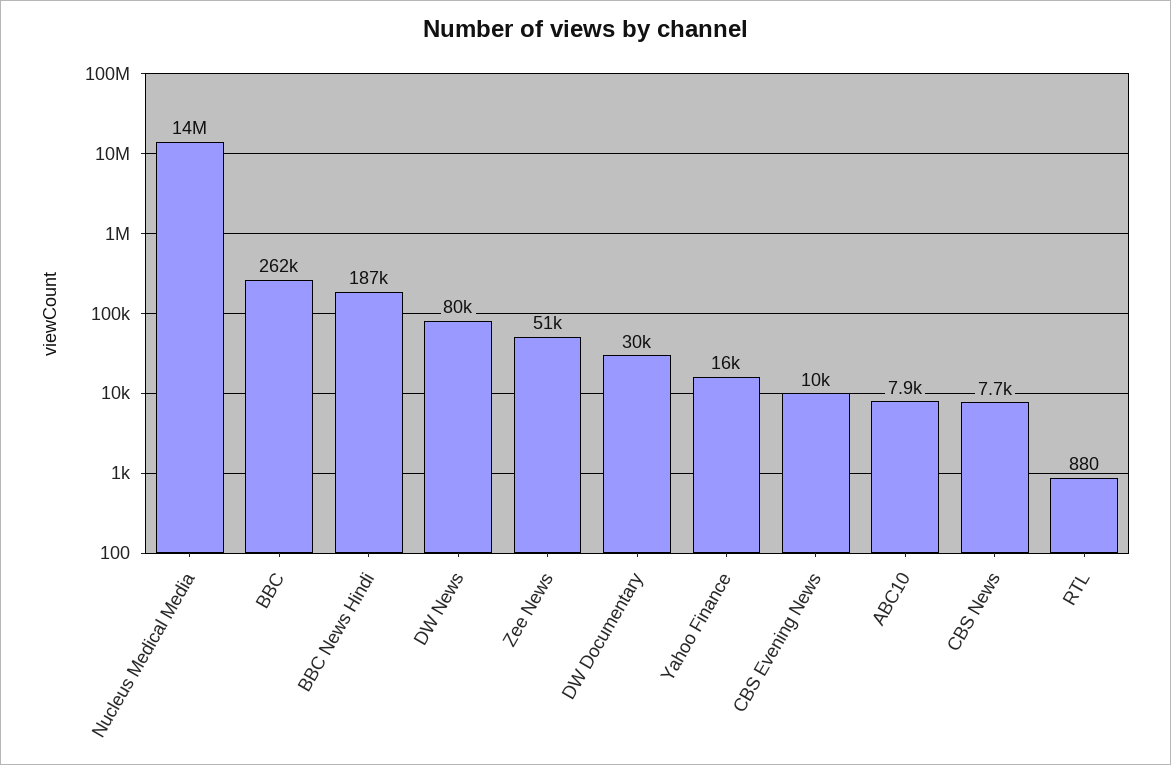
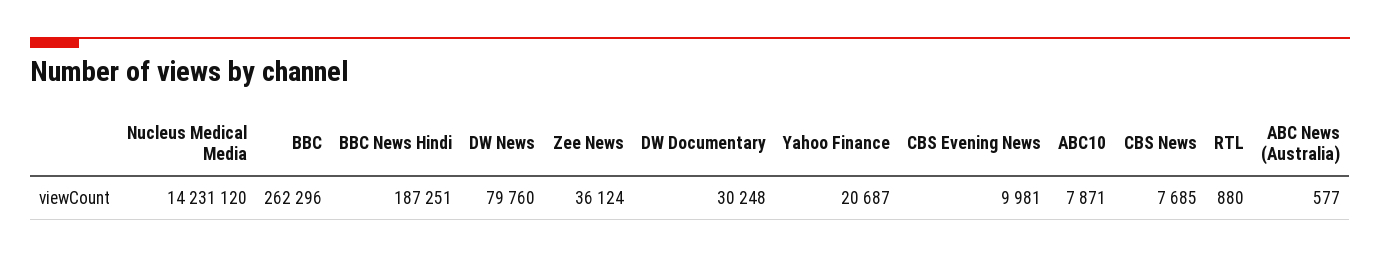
  {
    "Nucleus Medical Media": 14231120,
    "BBC": 262296,
    "BBC News Hindi": 187251,
    "DW News": 79760,
-   "Zee News": 51000,
+   "Zee News": 36124,
    "DW Documentary": 30248,
-   "Yahoo Finance": 16000,
+   "Yahoo Finance": 20687,
    "CBS Evening News": 9981,
    "ABC10": 7871,
    "CBS News": 7685,
-   "RTL": 880
+   "RTL": 880,
+   "ABC News (Australia)": 577
  }

